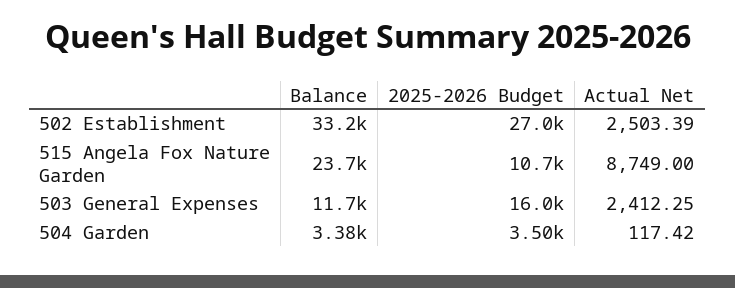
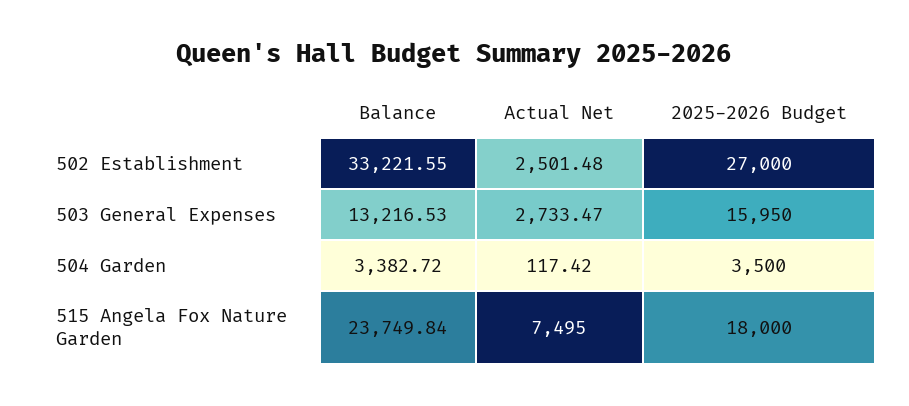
  {
    "Balance": {
      "502 Establishment": 33221.55,
      "515 Angela Fox Nature Garden": 23749.84,
-     "503 General Expenses": 11700,
+     "503 General Expenses": 13216.53,
      "504 Garden": 3382.72
    },
    "2025-2026 Budget": {
      "502 Establishment": 27000,
-     "515 Angela Fox Nature Garden": 10700,
+     "515 Angela Fox Nature Garden": 18000,
      "503 General Expenses": 15950,
      "504 Garden": 3500
    },
    "Actual Net": {
-     "502 Establishment": 2503.39,
+     "502 Establishment": 2501.48,
-     "515 Angela Fox Nature Garden": 8749,
+     "515 Angela Fox Nature Garden": 7495,
-     "503 General Expenses": 2412.25,
+     "503 General Expenses": 2733.47,
      "504 Garden": 117.42
    }
  }

